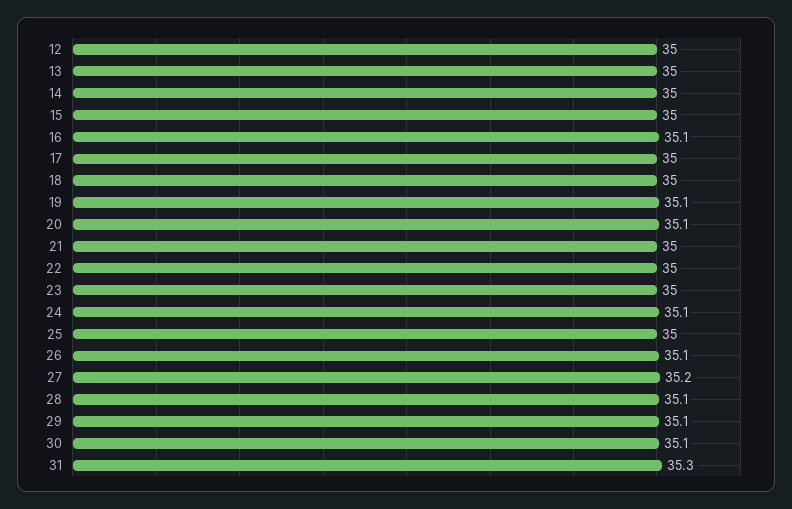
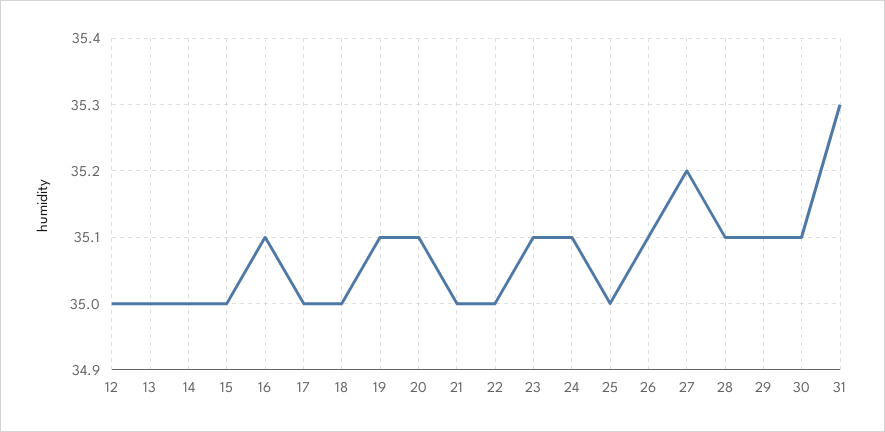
  {
    "12": 35,
    "13": 35,
    "14": 35,
    "15": 35,
    "16": 35.1,
    "17": 35,
    "18": 35,
    "19": 35.1,
    "20": 35.1,
    "21": 35,
    "22": 35,
-   "23": 35,
+   "23": 35.1,
    "24": 35.1,
    "25": 35,
    "26": 35.1,
    "27": 35.2,
    "28": 35.1,
    "29": 35.1,
    "30": 35.1,
    "31": 35.3
  }

